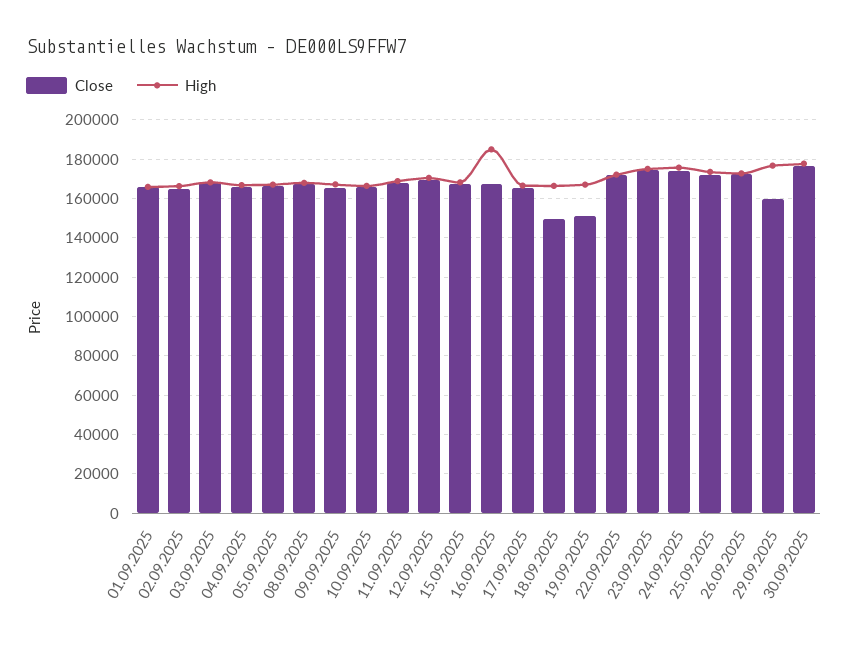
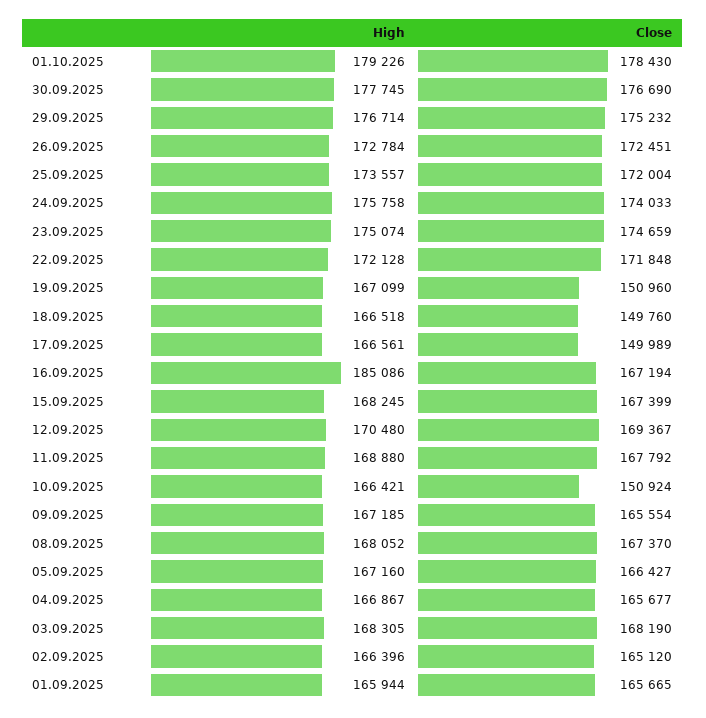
  {
    "Close": {
      "01.09.2025": 165665,
      "02.09.2025": 165120,
      "03.09.2025": 168190,
      "04.09.2025": 165677,
      "05.09.2025": 166427,
      "08.09.2025": 167370,
      "09.09.2025": 165554,
-     "10.09.2025": 165000,
+     "10.09.2025": 150924,
      "11.09.2025": 167792,
      "12.09.2025": 169367,
      "15.09.2025": 167399,
      "16.09.2025": 167194,
-     "17.09.2025": 165000,
+     "17.09.2025": 149989,
      "18.09.2025": 149760,
      "19.09.2025": 150960,
      "22.09.2025": 171848,
      "23.09.2025": 174659,
      "24.09.2025": 174033,
      "25.09.2025": 172004,
      "26.09.2025": 172451,
-     "29.09.2025": 160000,
+     "29.09.2025": 175232,
-     "30.09.2025": 176690
+     "30.09.2025": 176690,
+     "01.10.2025": 178430
    },
    "High": {
      "01.09.2025": 165944,
      "02.09.2025": 166396,
      "03.09.2025": 168305,
      "04.09.2025": 166867,
      "05.09.2025": 167160,
      "08.09.2025": 168052,
      "09.09.2025": 167185,
      "10.09.2025": 166421,
      "11.09.2025": 168880,
      "12.09.2025": 170480,
      "15.09.2025": 168245,
      "16.09.2025": 185086,
      "17.09.2025": 166561,
      "18.09.2025": 166518,
      "19.09.2025": 167099,
      "22.09.2025": 172128,
      "23.09.2025": 175074,
      "24.09.2025": 175758,
      "25.09.2025": 173557,
      "26.09.2025": 172784,
      "29.09.2025": 176714,
-     "30.09.2025": 177745
+     "30.09.2025": 177745,
+     "01.10.2025": 179226
    }
  }

